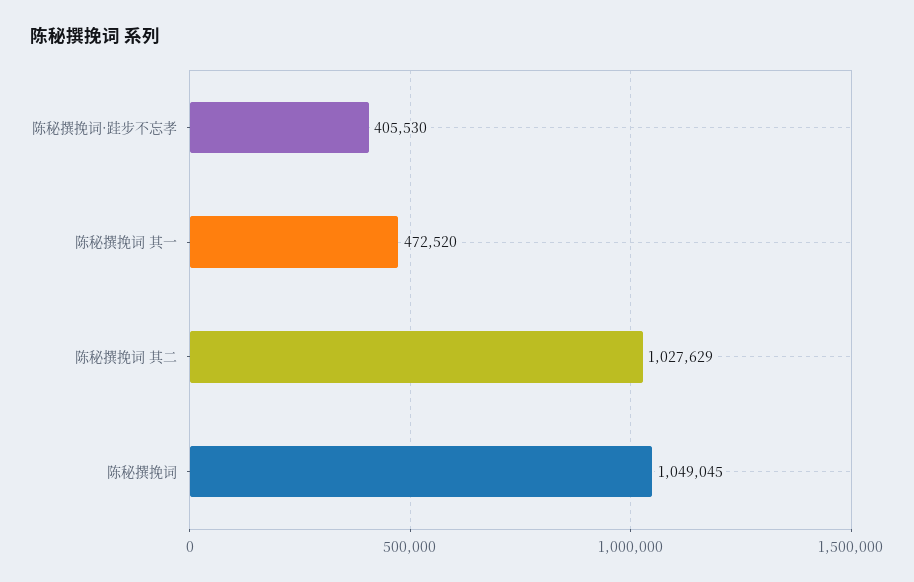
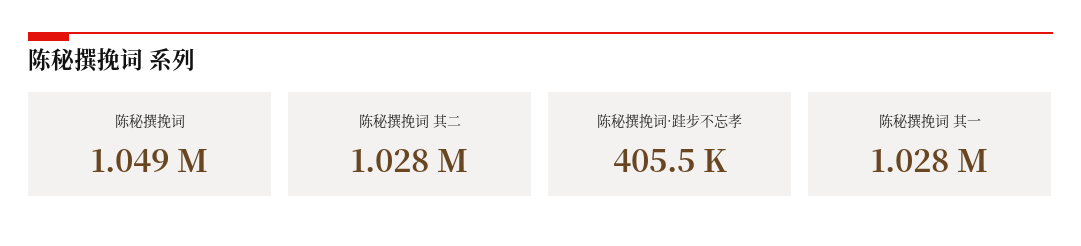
  {
    "陈秘撰挽词·跬步不忘孝": 405530,
-   "陈秘撰挽词 其一": 472520,
+   "陈秘撰挽词 其一": 1028000,
    "陈秘撰挽词 其二": 1027629,
    "陈秘撰挽词": 1049045
  }

